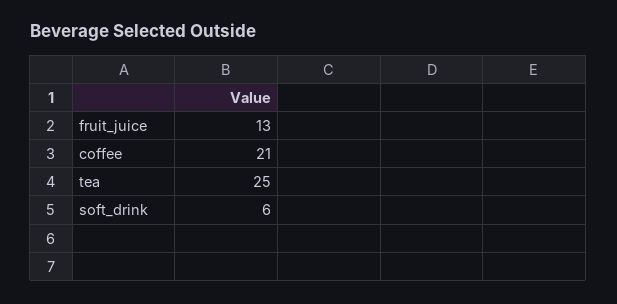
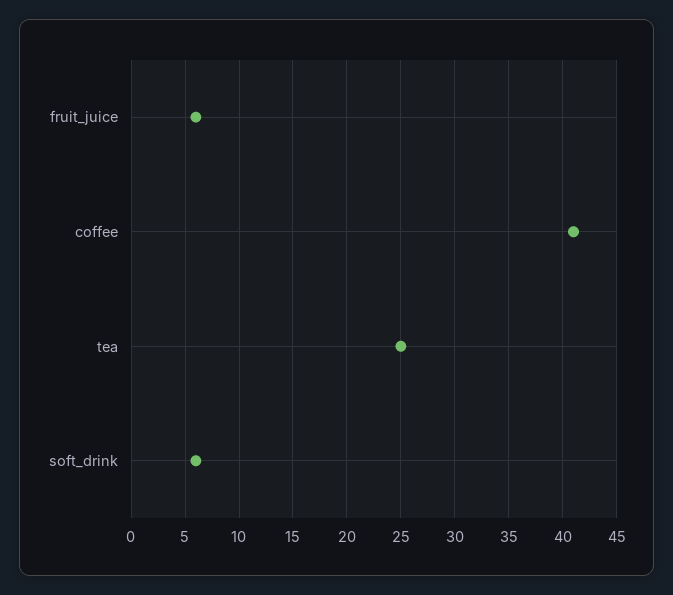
  {
-   "fruit_juice": 13,
+   "fruit_juice": 6,
-   "coffee": 21,
+   "coffee": 41,
    "tea": 25,
    "soft_drink": 6
  }

